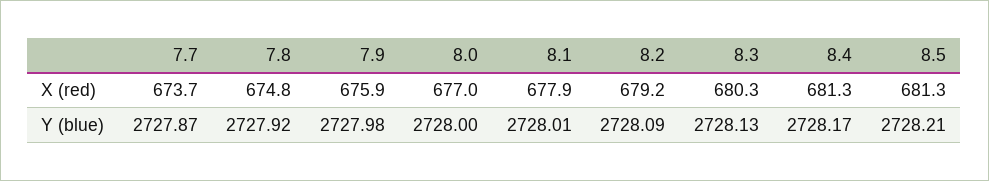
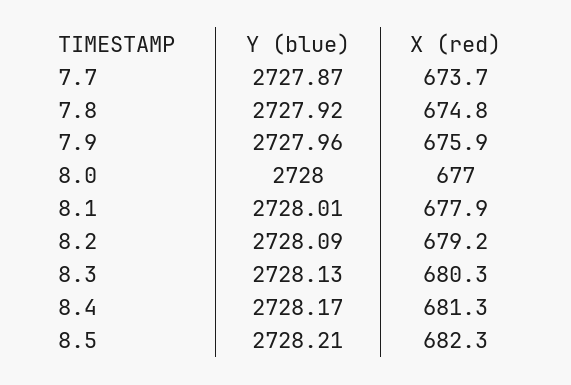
  {
    "7.7": {
      "X (red)": 673.7,
      "Y (blue)": 2727.87
    },
    "7.8": {
      "X (red)": 674.8,
      "Y (blue)": 2727.92
    },
    "7.9": {
      "X (red)": 675.9,
-     "Y (blue)": 2727.98
+     "Y (blue)": 2727.96
    },
    "8.0": {
      "X (red)": 677,
      "Y (blue)": 2728
    },
    "8.1": {
      "X (red)": 677.9,
      "Y (blue)": 2728.01
    },
    "8.2": {
      "X (red)": 679.2,
      "Y (blue)": 2728.09
    },
    "8.3": {
      "X (red)": 680.3,
      "Y (blue)": 2728.13
    },
    "8.4": {
      "X (red)": 681.3,
      "Y (blue)": 2728.17
    },
    "8.5": {
-     "X (red)": 681.3,
+     "X (red)": 682.3,
      "Y (blue)": 2728.21
    }
  }

